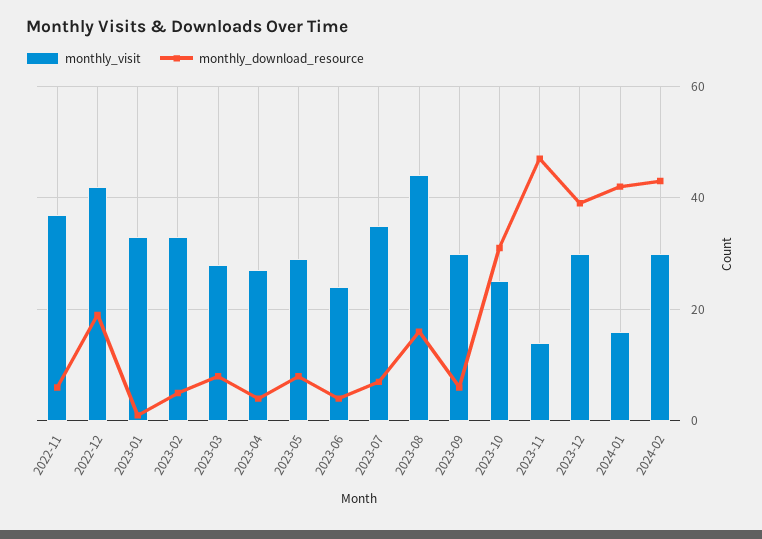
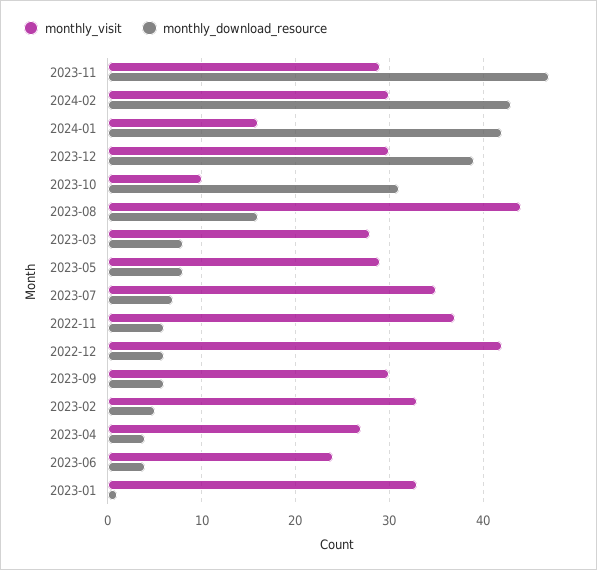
  {
    "monthly_visit": {
      "2022-11": 37,
      "2022-12": 42,
      "2023-01": 33,
      "2023-02": 33,
      "2023-03": 28,
      "2023-04": 27,
      "2023-05": 29,
      "2023-06": 24,
      "2023-07": 35,
      "2023-08": 44,
      "2023-09": 30,
-     "2023-10": 25,
+     "2023-10": 10,
-     "2023-11": 15,
+     "2023-11": 29,
      "2023-12": 30,
      "2024-01": 16,
      "2024-02": 30
    },
    "monthly_download_resource": {
      "2022-11": 6,
-     "2022-12": 20,
+     "2022-12": 6,
      "2023-01": 1,
      "2023-02": 5,
      "2023-03": 8,
      "2023-04": 4,
      "2023-05": 8,
      "2023-06": 4,
      "2023-07": 7,
      "2023-08": 16,
      "2023-09": 6,
      "2023-10": 31,
      "2023-11": 47,
      "2023-12": 39,
      "2024-01": 42,
      "2024-02": 43
    }
  }

